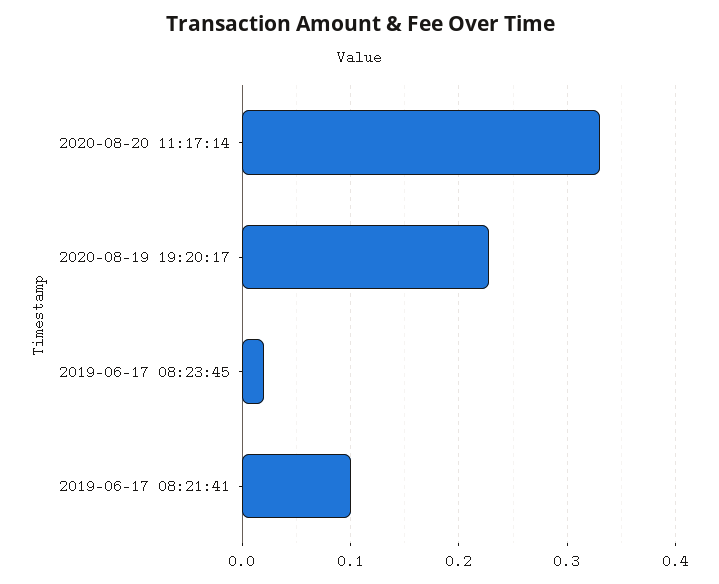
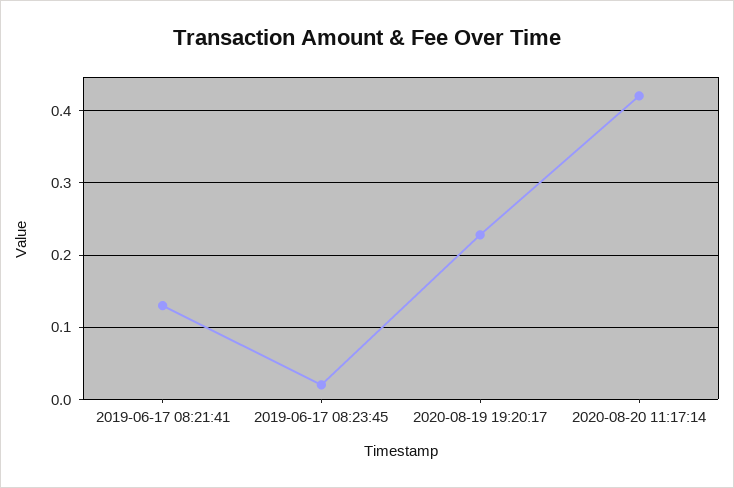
  {
-   "2020-08-20 11:17:14": 0.33,
+   "2020-08-20 11:17:14": 0.42,
    "2020-08-19 19:20:17": 0.23,
    "2019-06-17 08:23:45": 0.02,
-   "2019-06-17 08:21:41": 0.1
+   "2019-06-17 08:21:41": 0.13
  }

